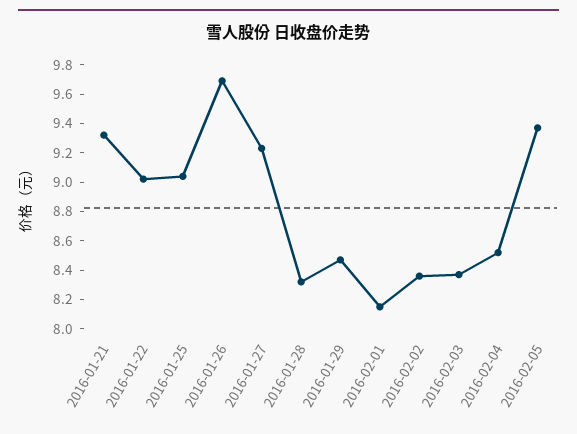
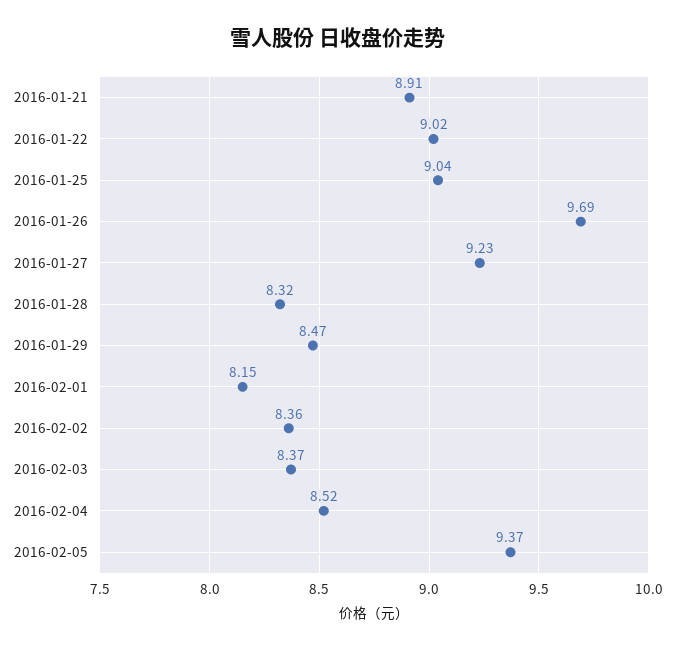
  {
-   "2016-01-21": 9.3,
+   "2016-01-21": 8.91,
    "2016-01-22": 9.02,
    "2016-01-25": 9.04,
    "2016-01-26": 9.69,
    "2016-01-27": 9.23,
    "2016-01-28": 8.32,
    "2016-01-29": 8.47,
    "2016-02-01": 8.15,
    "2016-02-02": 8.36,
    "2016-02-03": 8.37,
    "2016-02-04": 8.52,
    "2016-02-05": 9.37
  }

